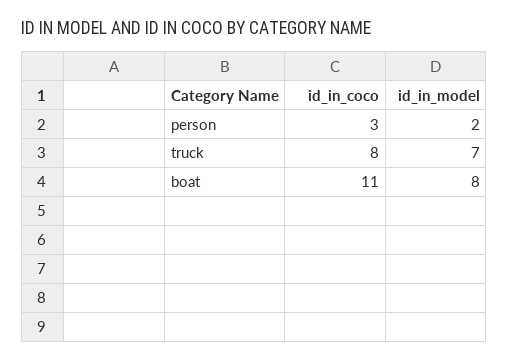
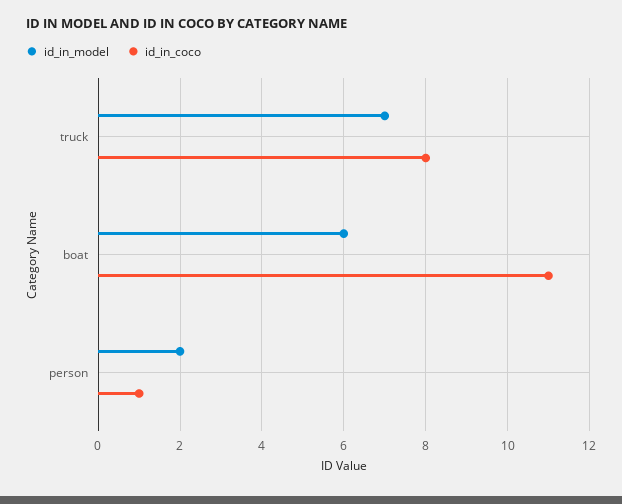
  {
    "id_in_coco": {
-     "person": 3,
+     "person": 1,
      "truck": 8,
      "boat": 11
    },
    "id_in_model": {
      "person": 2,
      "truck": 7,
-     "boat": 8
+     "boat": 6
    }
  }

